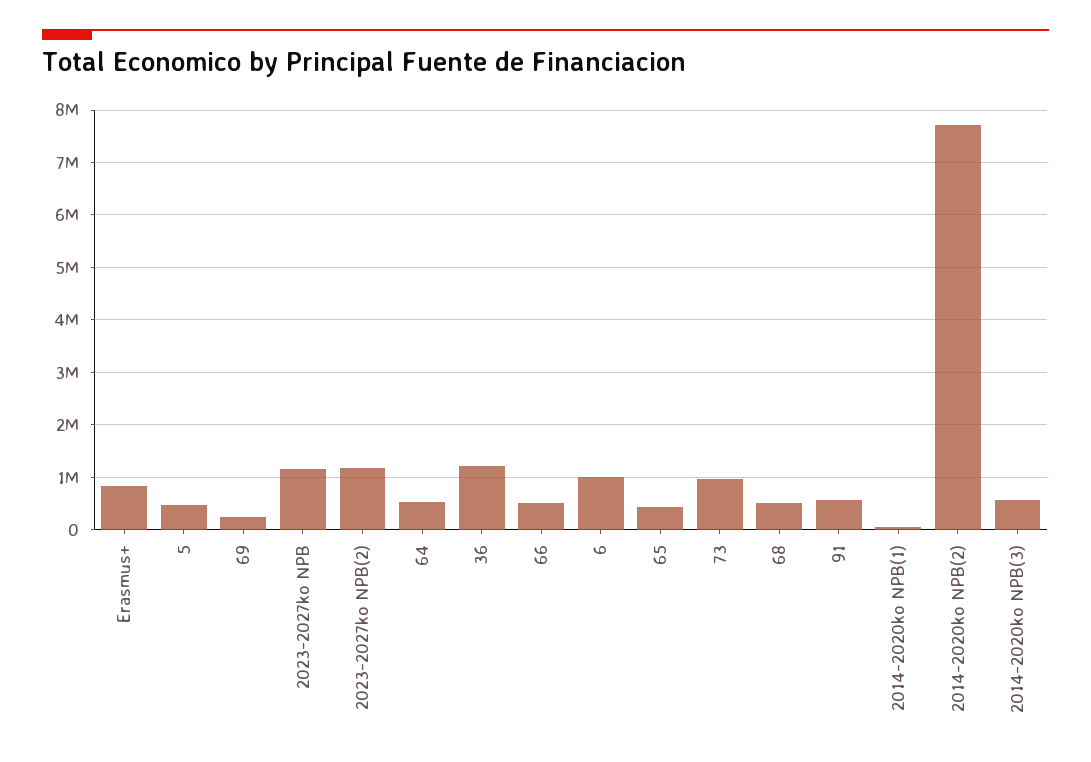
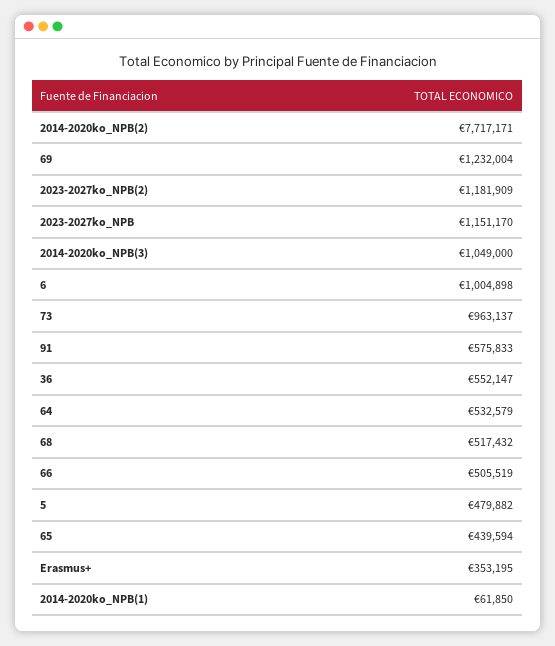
  {
-   "Erasmus+": 800000,
+   "Erasmus+": 353195,
    "5": 479882,
-   "69": 200000,
+   "69": 1232004,
    "2023-2027ko NPB": 1151170,
    "2023-2027ko NPB(2)": 1181909,
    "64": 532579,
-   "36": 1200000,
+   "36": 552147,
    "66": 505519,
    "6": 1004898,
    "65": 439594,
    "73": 963137,
    "68": 517432,
    "91": 575833,
    "2014-2020ko NPB(1)": 61850,
    "2014-2020ko NPB(2)": 7717171,
-   "2014-2020ko NPB(3)": 600000
+   "2014-2020ko NPB(3)": 1049000
  }

